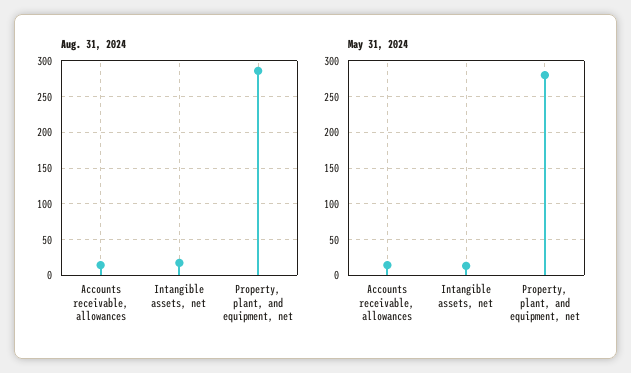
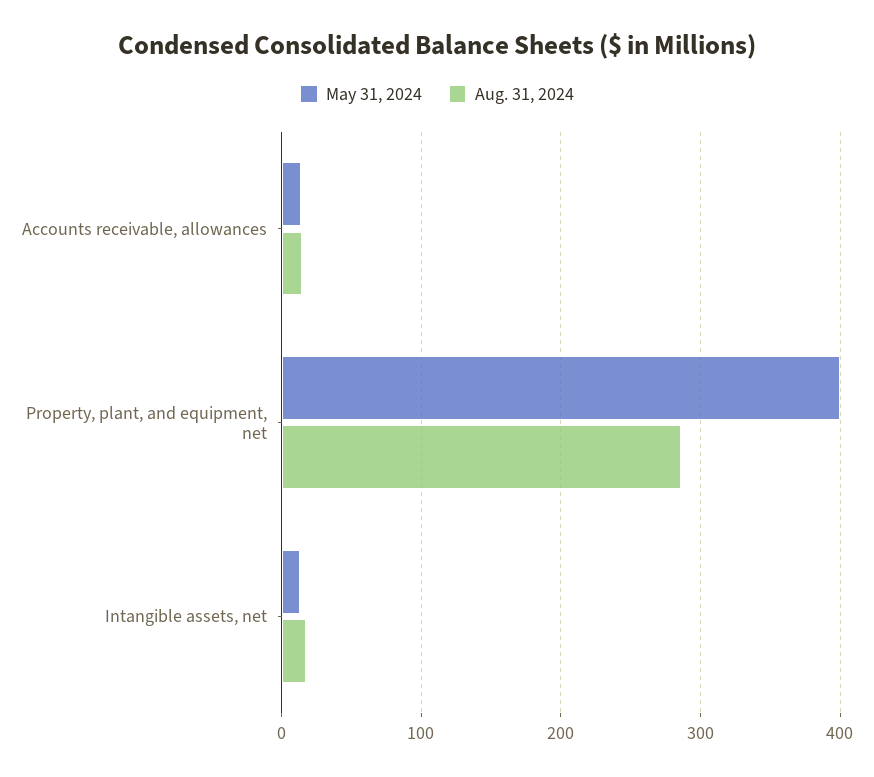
  {
    "Aug. 31, 2024": {
      "Accounts receivable, allowances": 10,
      "Intangible assets, net": 20,
      "Property, plant, and equipment, net": 290
    },
    "May 31, 2024": {
      "Accounts receivable, allowances": 10,
      "Intangible assets, net": 10,
-     "Property, plant, and equipment, net": 280
+     "Property, plant, and equipment, net": 400
    }
  }

